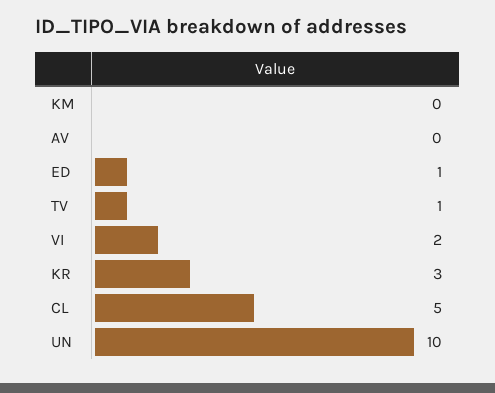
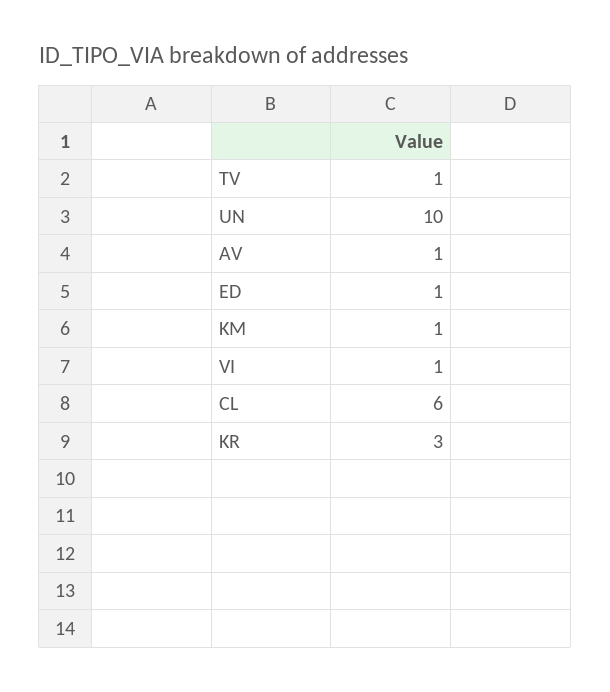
  {
-   "KM": 0,
+   "KM": 1,
-   "AV": 0,
+   "AV": 1,
    "ED": 1,
    "TV": 1,
-   "VI": 2,
+   "VI": 1,
    "KR": 3,
-   "CL": 5,
+   "CL": 6,
    "UN": 10
  }

